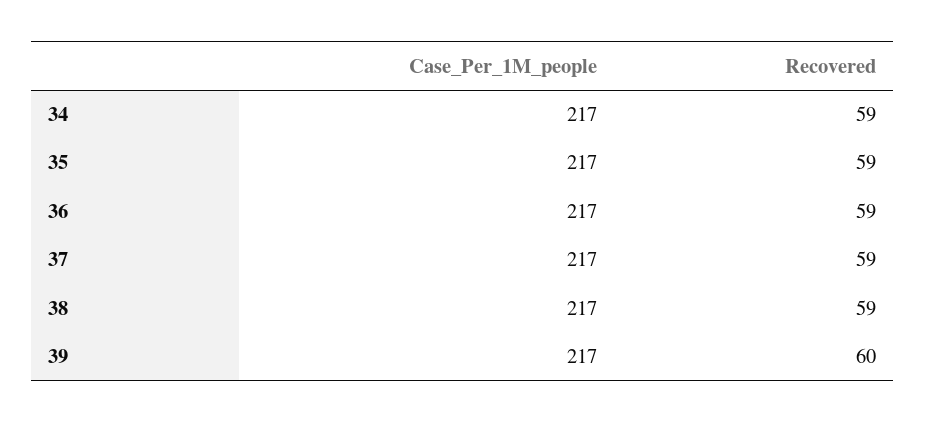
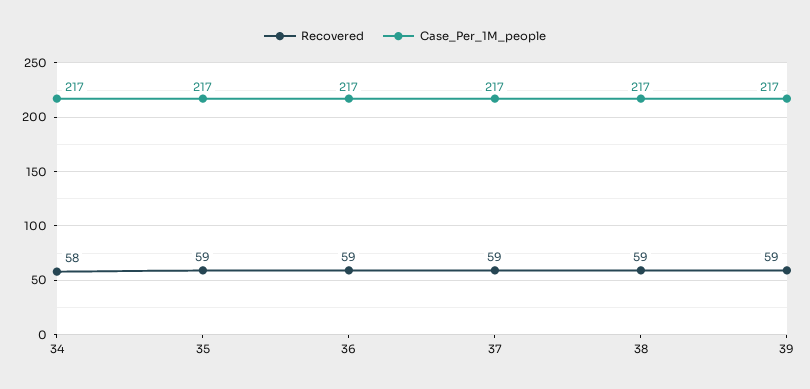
  {
    "Case_Per_1M_people": {
      "34": 217,
      "35": 217,
      "36": 217,
      "37": 217,
      "38": 217,
      "39": 217
    },
    "Recovered": {
-     "34": 59,
+     "34": 58,
      "35": 59,
      "36": 59,
      "37": 59,
      "38": 59,
-     "39": 60
+     "39": 59
    }
  }

